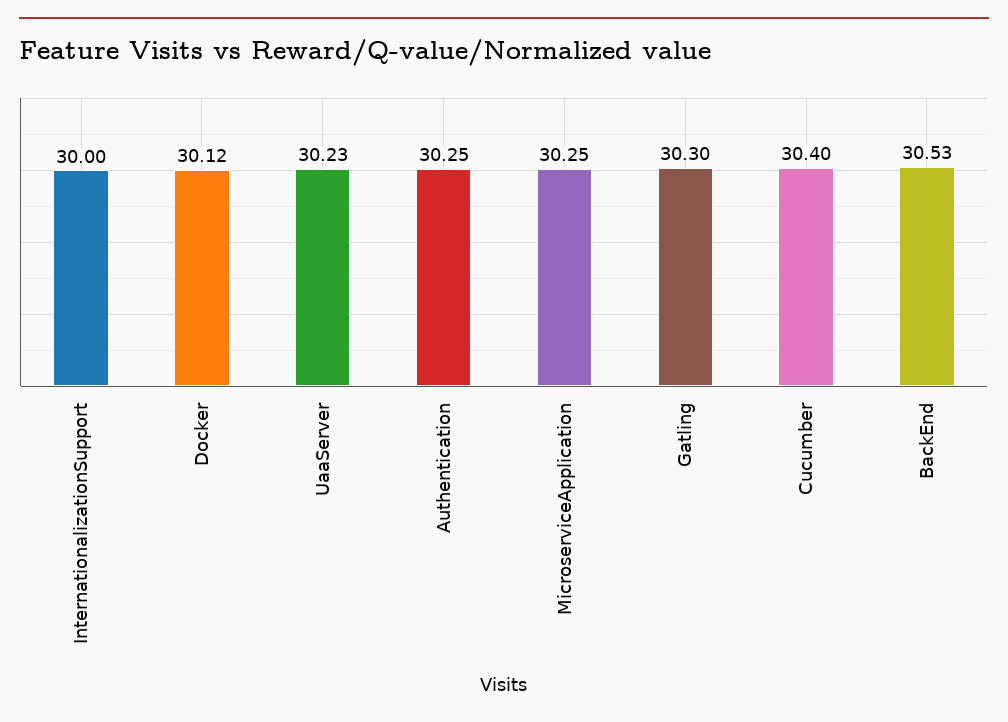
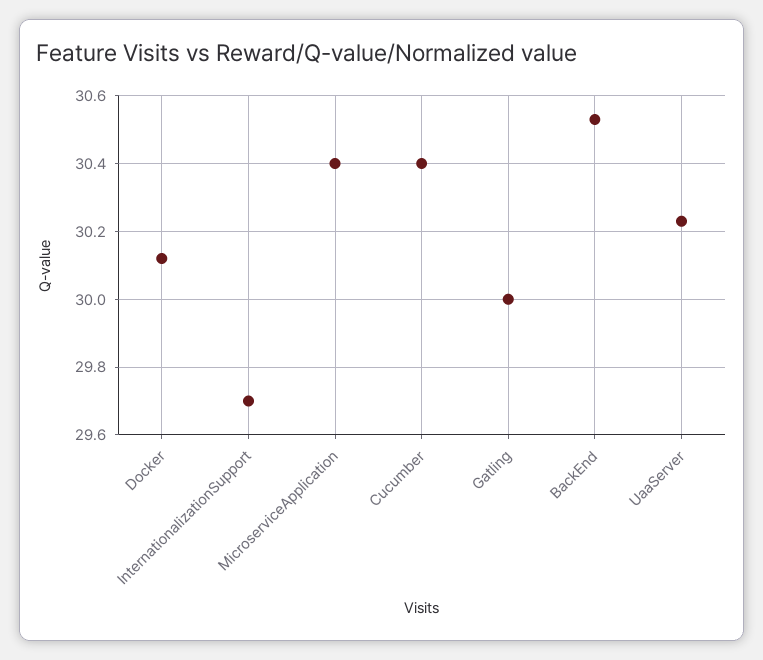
  {
-   "InternationalizationSupport": 30,
+   "InternationalizationSupport": 29.7,
    "Docker": 30.12,
    "UaaServer": 30.23,
-   "Authentication": 30.25,
-   "MicroserviceApplication": 30.25,
+   "MicroserviceApplication": 30.4,
-   "Gatling": 30.3,
+   "Gatling": 30,
    "Cucumber": 30.4,
    "BackEnd": 30.53
  }

